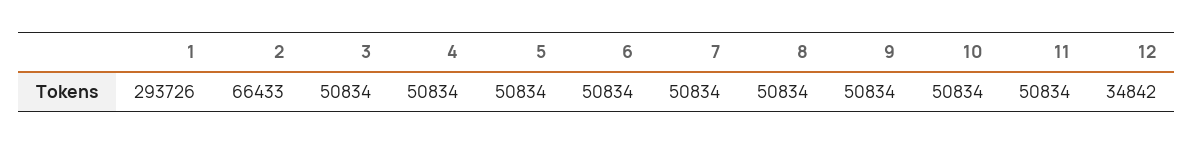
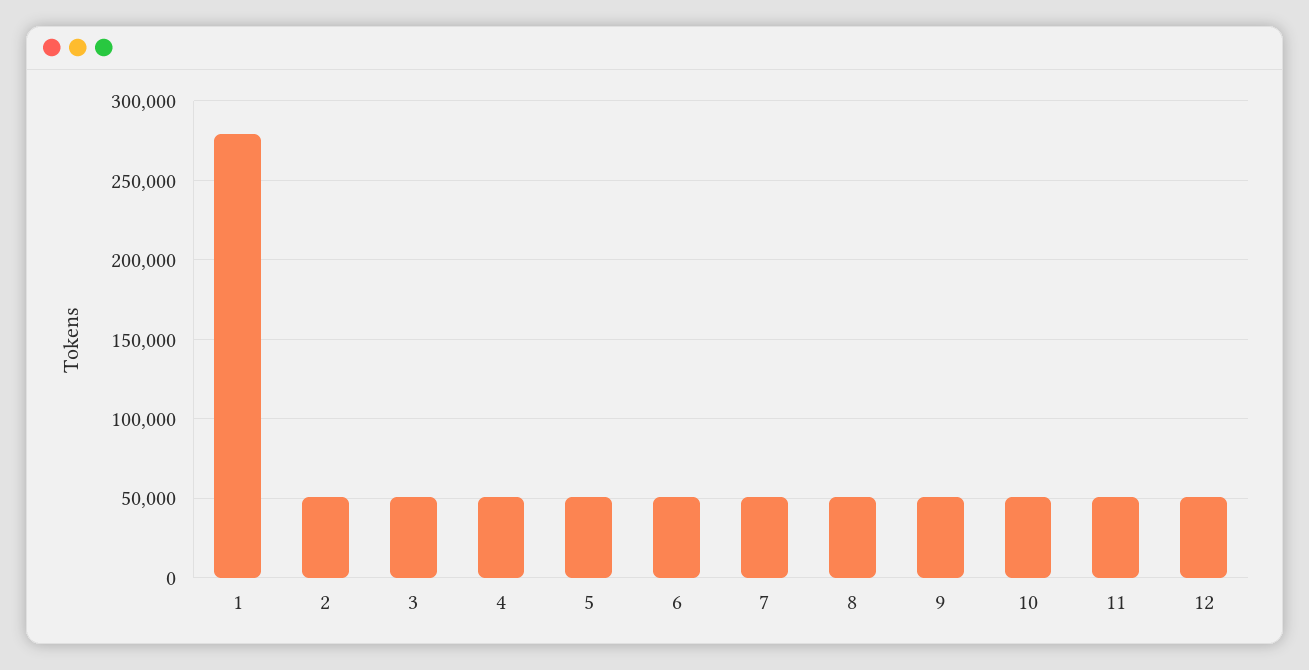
  {
-   "1": 293726,
+   "1": 280000,
-   "2": 66433,
+   "2": 50000,
    "3": 50834,
    "4": 50834,
    "5": 50834,
    "6": 50834,
    "7": 50834,
    "8": 50834,
    "9": 50834,
    "10": 50834,
    "11": 50834,
-   "12": 34842
+   "12": 50000
  }

